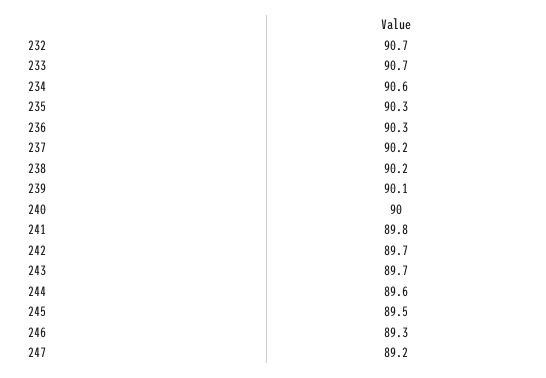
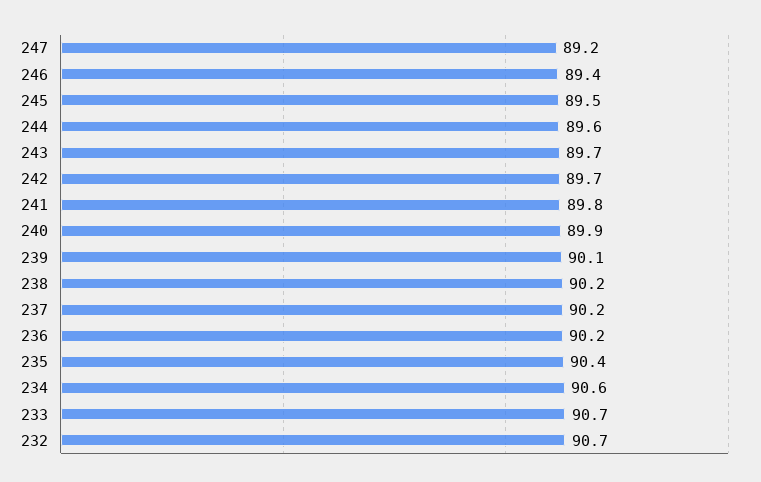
  {
    "232": 90.7,
    "233": 90.7,
    "234": 90.6,
-   "235": 90.3,
+   "235": 90.4,
-   "236": 90.3,
+   "236": 90.2,
    "237": 90.2,
    "238": 90.2,
    "239": 90.1,
-   "240": 90,
+   "240": 89.9,
    "241": 89.8,
    "242": 89.7,
    "243": 89.7,
    "244": 89.6,
    "245": 89.5,
-   "246": 89.3,
+   "246": 89.4,
    "247": 89.2
  }

